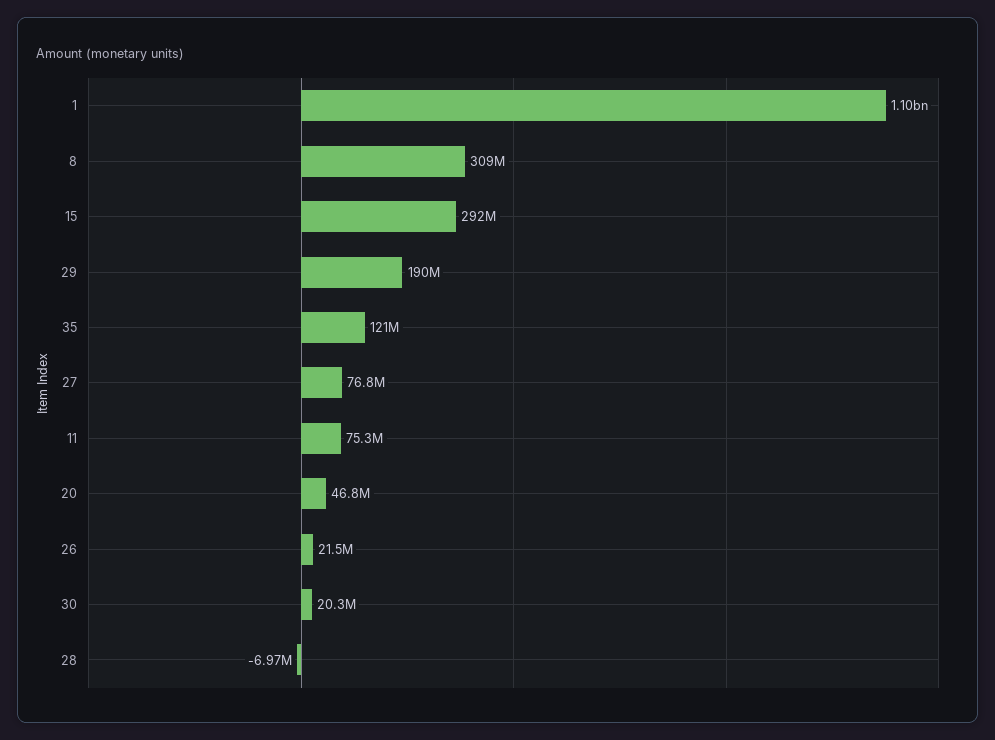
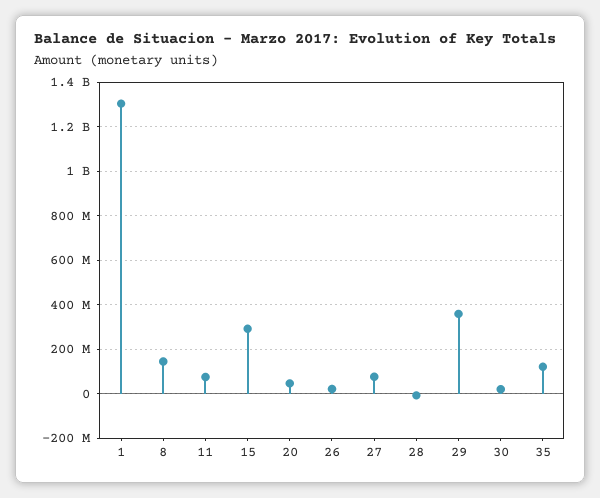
  {
-   "1": 1100000000,
+   "1": 1300000000,
-   "8": 309000000,
+   "8": 150000000,
    "15": 292000000,
-   "29": 190000000,
+   "29": 350000000,
    "35": 121000000,
    "27": 76800000,
    "11": 75300000,
    "20": 46800000,
    "26": 21500000,
    "30": 20300000,
    "28": -6970000
  }

